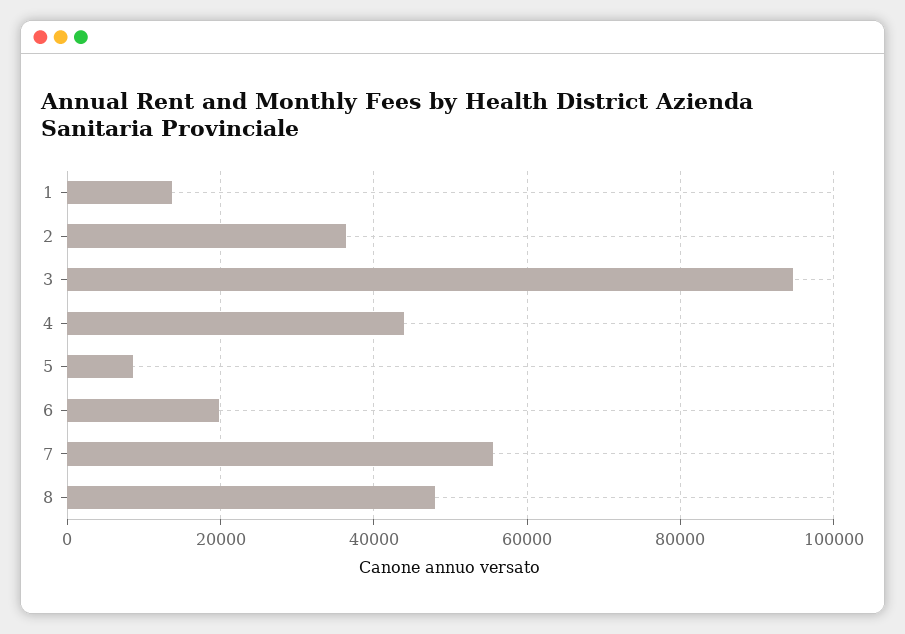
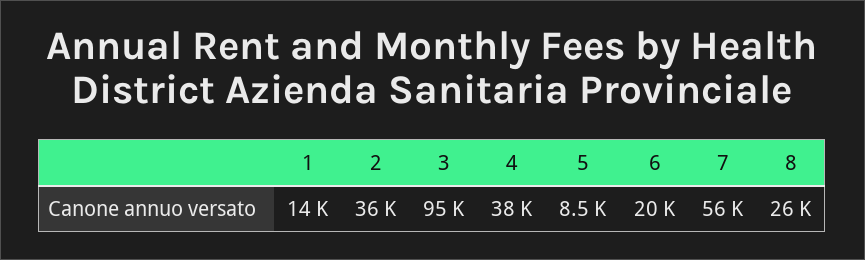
  {
    "1": 14000,
    "2": 36000,
    "3": 95000,
-   "4": 44000,
+   "4": 38000,
    "5": 8500,
    "6": 20000,
    "7": 56000,
-   "8": 48000
+   "8": 26000
  }

